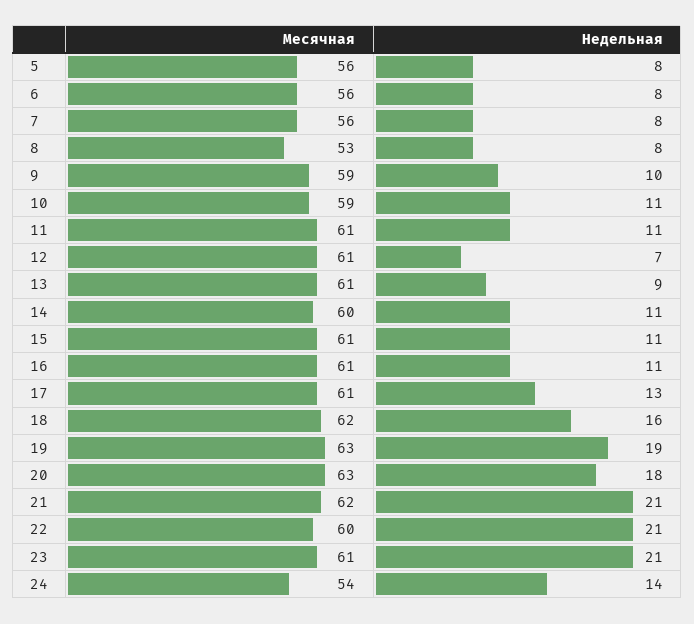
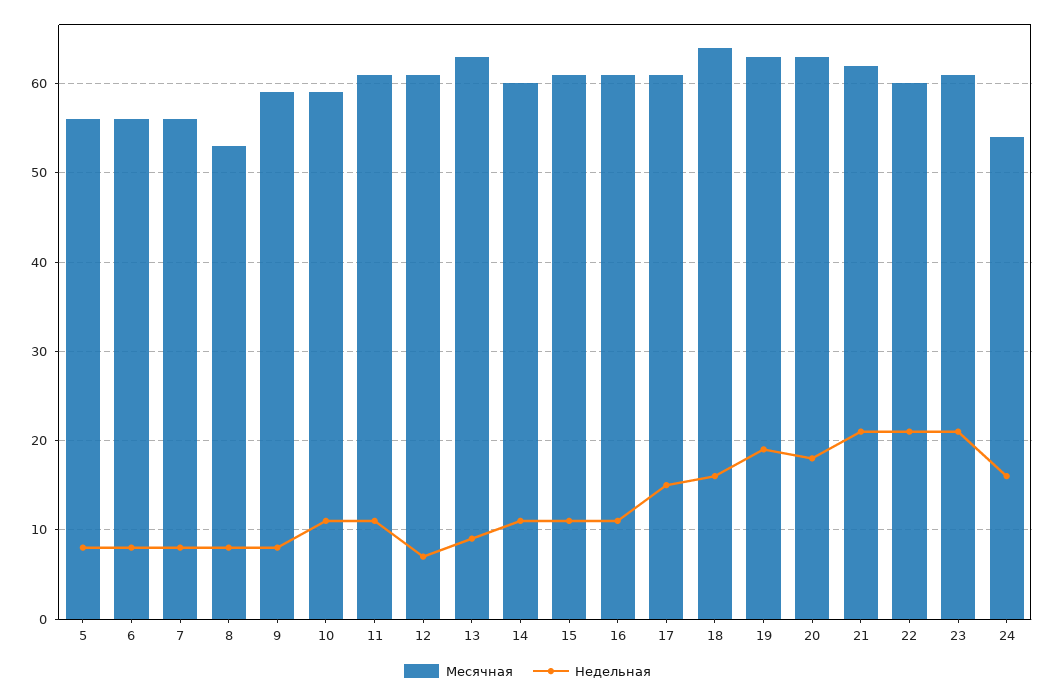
  {
    "Месячная": {
      "5": 56,
      "6": 56,
      "7": 56,
      "8": 53,
      "9": 59,
      "10": 59,
      "11": 61,
      "12": 61,
-     "13": 61,
+     "13": 63,
      "14": 60,
      "15": 61,
      "16": 61,
      "17": 61,
-     "18": 62,
+     "18": 64,
      "19": 63,
      "20": 63,
      "21": 62,
      "22": 60,
      "23": 61,
      "24": 54
    },
    "Недельная": {
      "5": 8,
      "6": 8,
      "7": 8,
      "8": 8,
-     "9": 10,
+     "9": 8,
      "10": 11,
      "11": 11,
      "12": 7,
      "13": 9,
      "14": 11,
      "15": 11,
      "16": 11,
-     "17": 13,
+     "17": 15,
      "18": 16,
      "19": 19,
      "20": 18,
      "21": 21,
      "22": 21,
      "23": 21,
-     "24": 14
+     "24": 16
    }
  }

